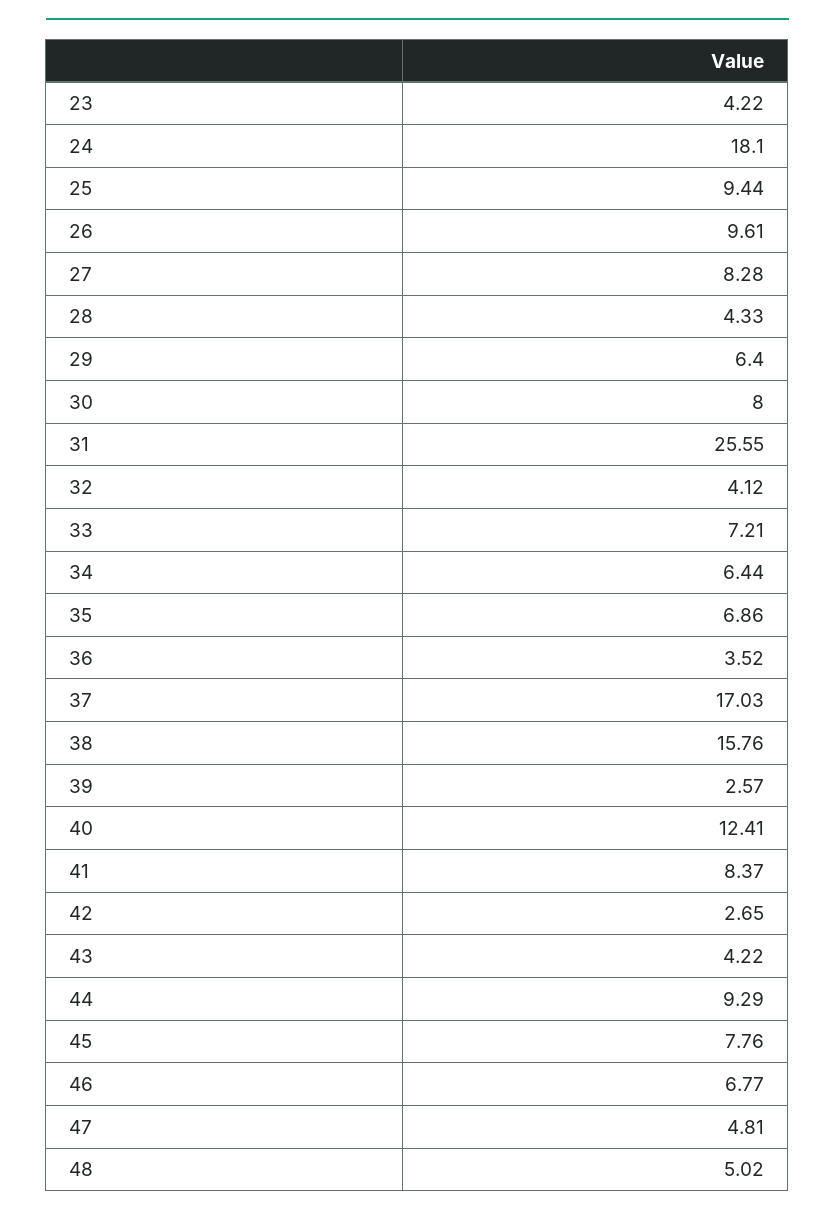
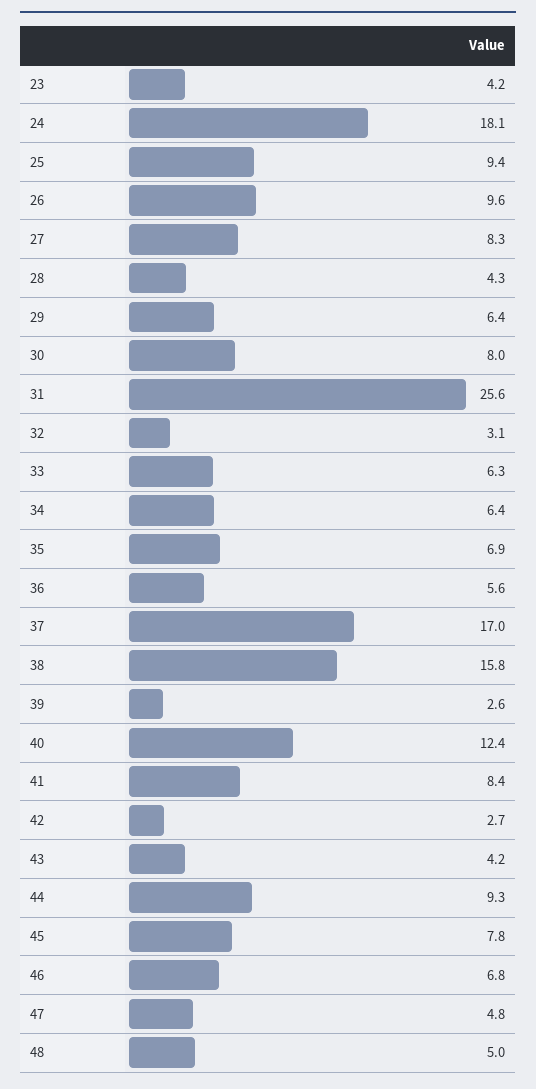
  {
    "23": 4.22,
    "24": 18.1,
    "25": 9.44,
    "26": 9.61,
    "27": 8.28,
    "28": 4.33,
    "29": 6.4,
    "30": 8,
    "31": 25.55,
-   "32": 4.12,
+   "32": 3.1,
-   "33": 7.21,
+   "33": 6.3,
    "34": 6.44,
    "35": 6.86,
-   "36": 3.52,
+   "36": 5.6,
    "37": 17.03,
    "38": 15.76,
    "39": 2.57,
    "40": 12.41,
    "41": 8.37,
    "42": 2.65,
    "43": 4.22,
    "44": 9.29,
    "45": 7.76,
    "46": 6.77,
    "47": 4.81,
    "48": 5.02
  }

